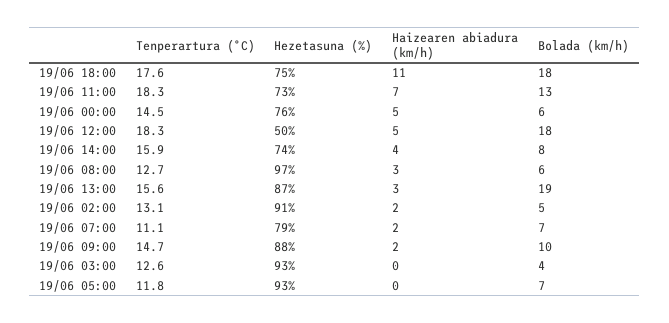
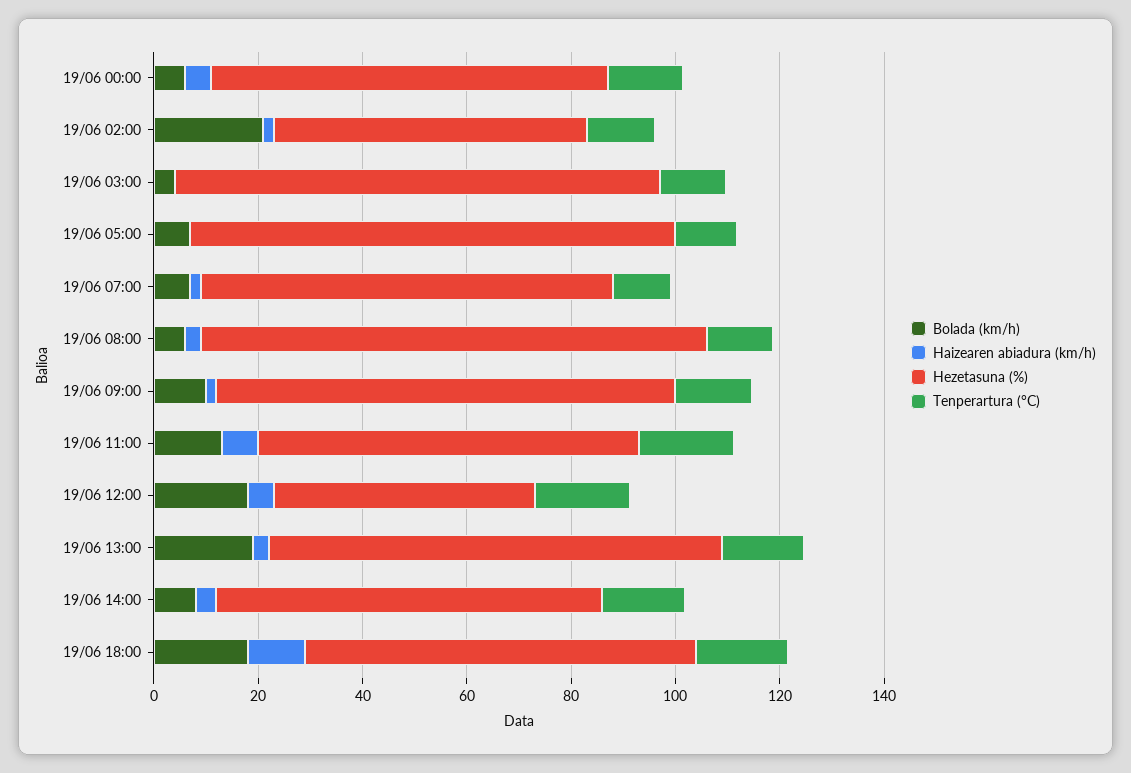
  {
    "Tenperartura (°C)": {
      "19/06 18:00": 17.6,
      "19/06 11:00": 18.3,
      "19/06 00:00": 14.5,
      "19/06 12:00": 18.3,
      "19/06 14:00": 15.9,
      "19/06 08:00": 12.7,
      "19/06 13:00": 15.6,
      "19/06 02:00": 13.1,
      "19/06 07:00": 11.1,
      "19/06 09:00": 14.7,
      "19/06 03:00": 12.6,
      "19/06 05:00": 11.8
    },
    "Hezetasuna (%)": {
      "19/06 18:00": 75,
      "19/06 11:00": 73,
      "19/06 00:00": 76,
      "19/06 12:00": 50,
      "19/06 14:00": 74,
      "19/06 08:00": 97,
      "19/06 13:00": 87,
-     "19/06 02:00": 91,
+     "19/06 02:00": 60,
      "19/06 07:00": 79,
      "19/06 09:00": 88,
      "19/06 03:00": 93,
      "19/06 05:00": 93
    },
    "Haizearen abiadura (km/h)": {
      "19/06 18:00": 11,
      "19/06 11:00": 7,
      "19/06 00:00": 5,
      "19/06 12:00": 5,
      "19/06 14:00": 4,
      "19/06 08:00": 3,
      "19/06 13:00": 3,
      "19/06 02:00": 2,
      "19/06 07:00": 2,
      "19/06 09:00": 2,
      "19/06 03:00": 0,
      "19/06 05:00": 0
    },
    "Bolada (km/h)": {
      "19/06 18:00": 18,
      "19/06 11:00": 13,
      "19/06 00:00": 6,
      "19/06 12:00": 18,
      "19/06 14:00": 8,
      "19/06 08:00": 6,
      "19/06 13:00": 19,
-     "19/06 02:00": 5,
+     "19/06 02:00": 20,
      "19/06 07:00": 7,
      "19/06 09:00": 10,
      "19/06 03:00": 4,
      "19/06 05:00": 7
    }
  }

